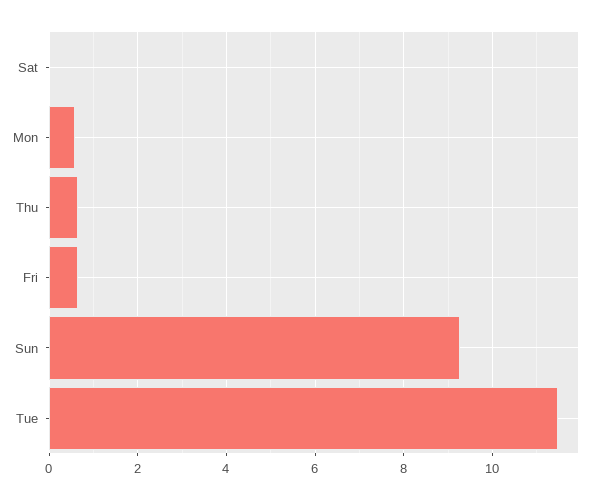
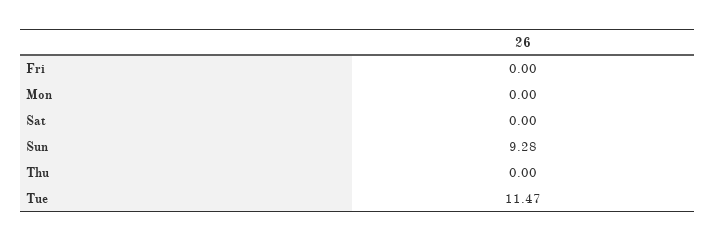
  {
    "Sat": 0,
-   "Mon": 0.6,
+   "Mon": 0,
-   "Thu": 0.6,
+   "Thu": 0,
-   "Fri": 0.6,
+   "Fri": 0,
    "Sun": 9.28,
    "Tue": 11.47
  }

